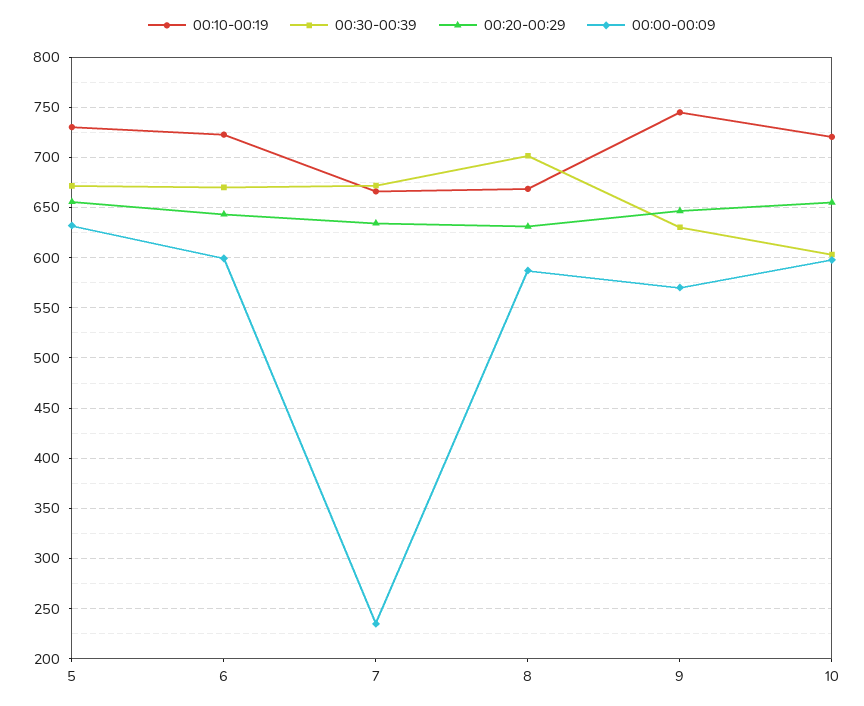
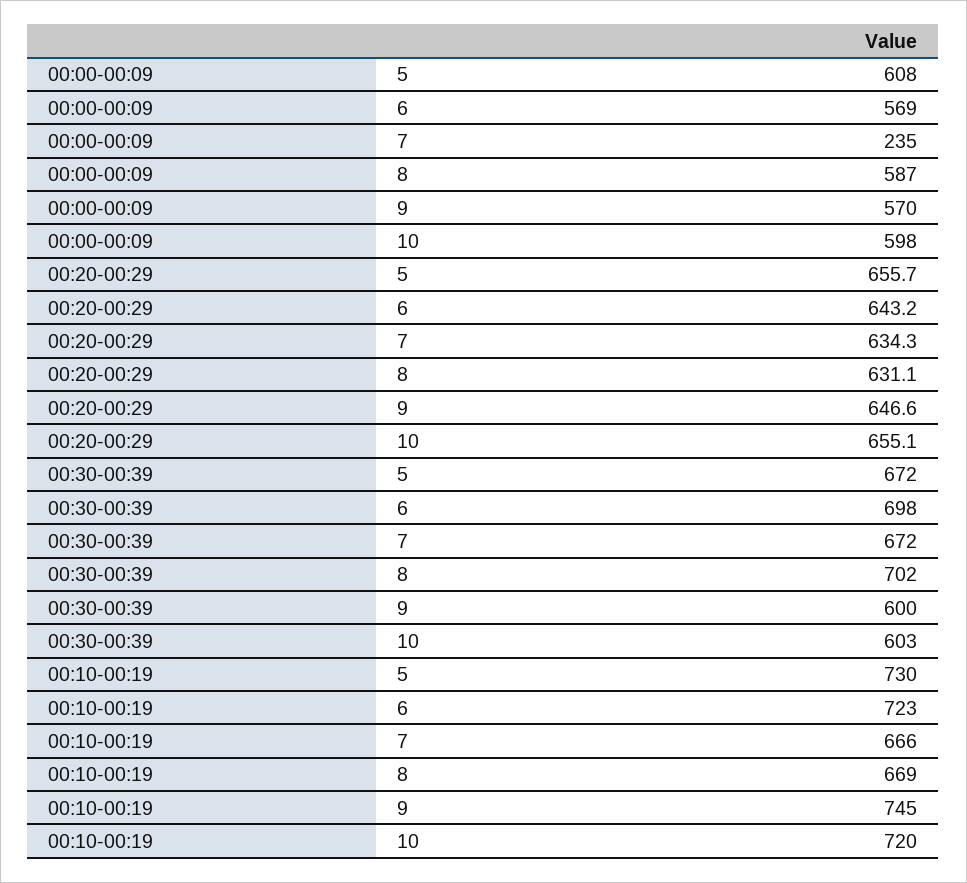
  {
    "00:10-00:19": {
      "5": 730,
      "6": 723,
      "7": 666,
      "8": 669,
      "9": 745,
      "10": 720
    },
    "00:30-00:39": {
      "5": 672,
-     "6": 670,
+     "6": 698,
      "7": 672,
      "8": 702,
-     "9": 630,
+     "9": 600,
      "10": 603
    },
    "00:20-00:29": {
      "5": 655.7,
      "6": 643.2,
      "7": 634.3,
      "8": 631.1,
      "9": 646.6,
      "10": 655.1
    },
    "00:00-00:09": {
-     "5": 630,
+     "5": 608,
-     "6": 600,
+     "6": 569,
      "7": 235,
      "8": 587,
      "9": 570,
      "10": 598
    }
  }

